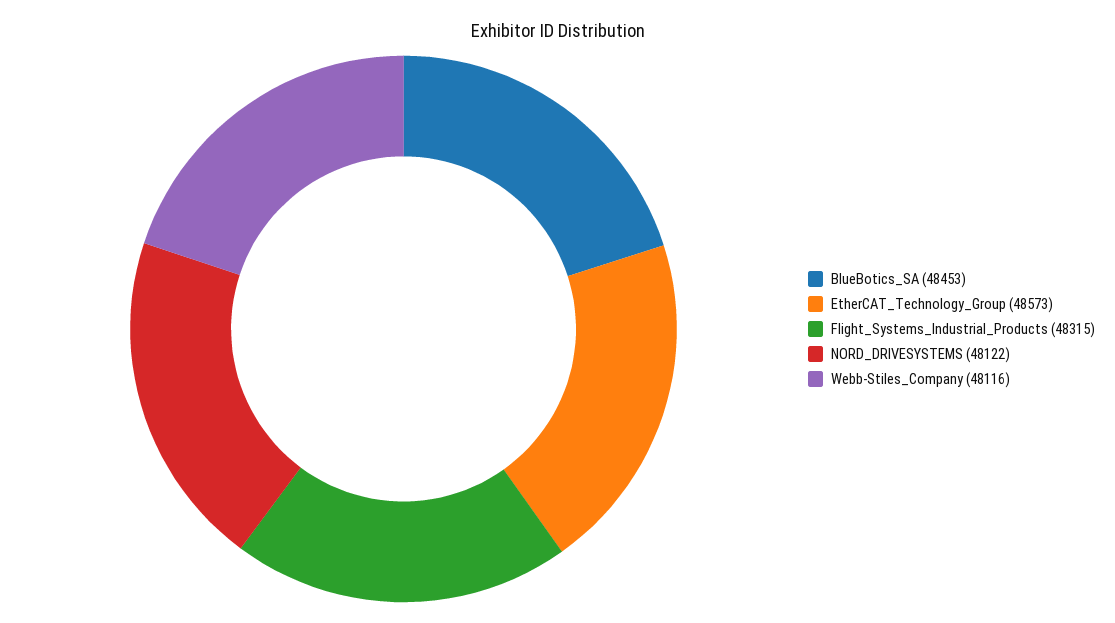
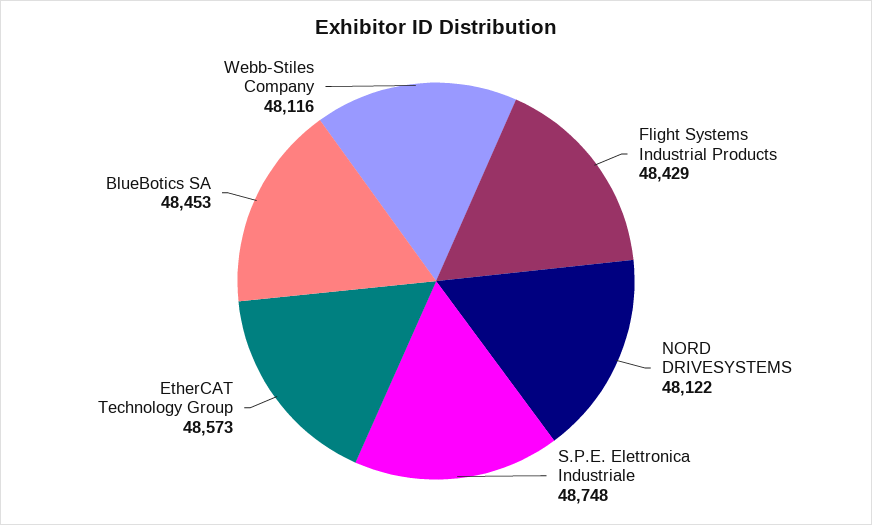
  {
    "BlueBotics_SA": 48453,
    "EtherCAT_Technology_Group": 48573,
-   "Flight_Systems_Industrial_Products": 48315,
+   "Flight_Systems_Industrial_Products": 48429,
    "NORD_DRIVESYSTEMS": 48122,
-   "Webb-Stiles_Company": 48116
+   "Webb-Stiles_Company": 48116,
+   "S.P.E. Elettronica Industriale": 48748
  }

